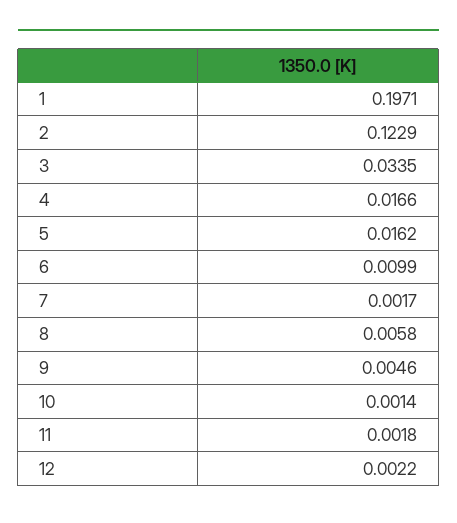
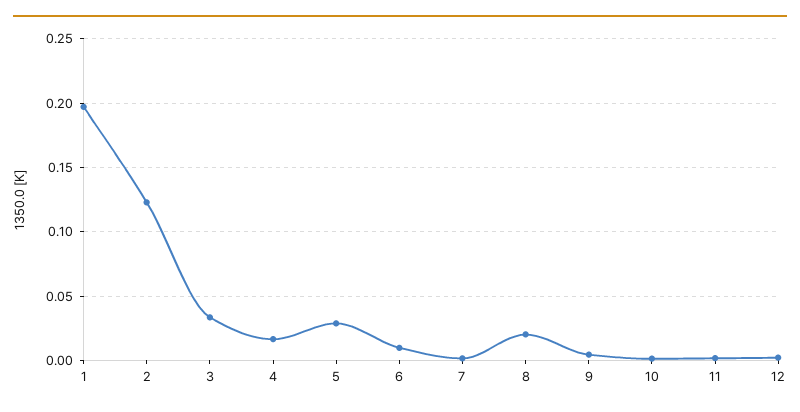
  {
    "1": 0.1971,
    "2": 0.1229,
    "3": 0.0335,
    "4": 0.0166,
-   "5": 0.0162,
+   "5": 0.03,
    "6": 0.0099,
    "7": 0.0017,
-   "8": 0.0058,
+   "8": 0.02,
    "9": 0.0046,
    "10": 0.0014,
    "11": 0.0018,
    "12": 0.0022
  }

